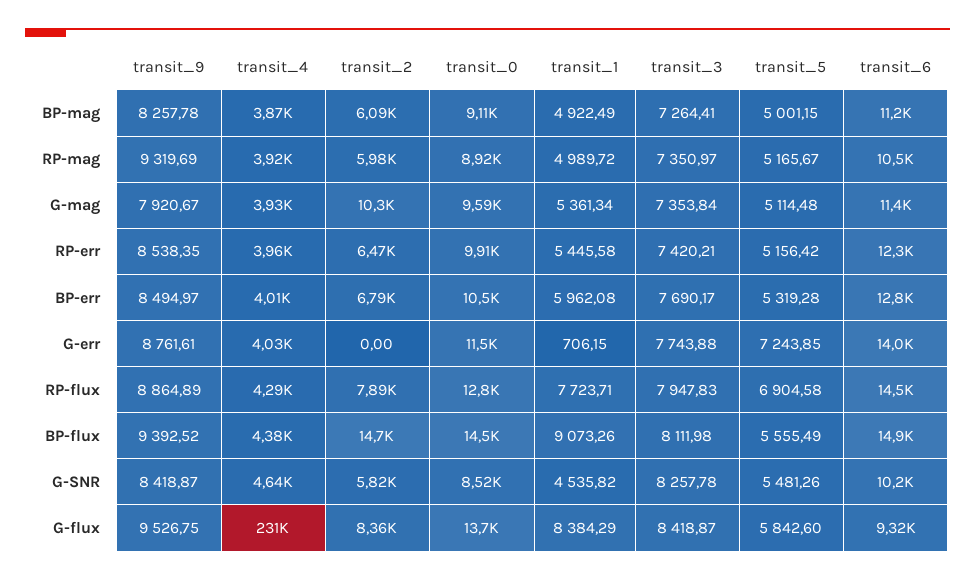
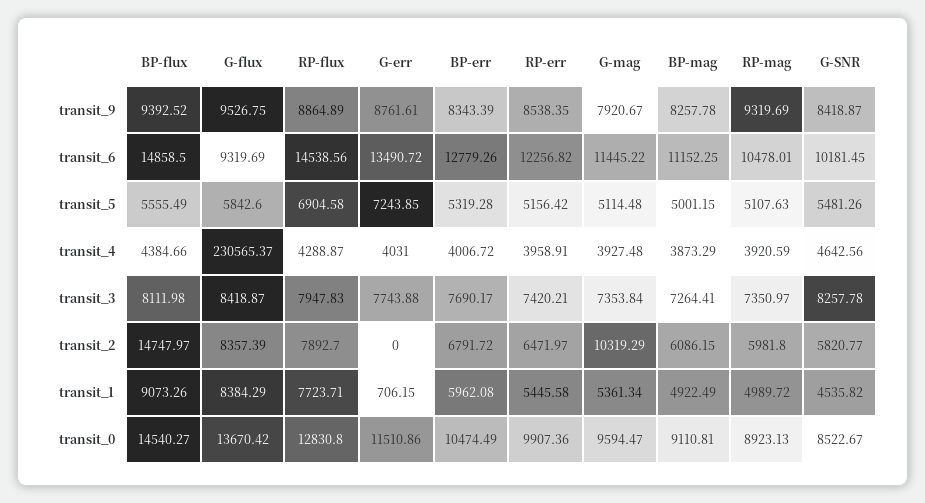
  {
    "transit_9": {
      "BP-mag": 8257.78,
      "RP-mag": 9319.69,
      "G-mag": 7920.67,
      "RP-err": 8538.35,
-     "BP-err": 8494.97,
+     "BP-err": 8343.39,
      "G-err": 8761.61,
      "RP-flux": 8864.89,
      "BP-flux": 9392.52,
      "G-SNR": 8418.87,
      "G-flux": 9526.75
    },
    "transit_4": {
      "BP-mag": 3873.29,
      "RP-mag": 3920.59,
      "G-mag": 3927.48,
      "RP-err": 3958.91,
      "BP-err": 4006.72,
      "G-err": 4031,
      "RP-flux": 4288.87,
      "BP-flux": 4384.66,
      "G-SNR": 4642.56,
      "G-flux": 230565.37
    },
    "transit_2": {
      "BP-mag": 6086.15,
      "RP-mag": 5981.8,
      "G-mag": 10319.29,
      "RP-err": 6471.97,
      "BP-err": 6791.72,
      "G-err": 0,
      "RP-flux": 7892.7,
      "BP-flux": 14747.97,
      "G-SNR": 5820.77,
      "G-flux": 8357.39
    },
    "transit_0": {
      "BP-mag": 9110.81,
      "RP-mag": 8923.13,
      "G-mag": 9594.47,
      "RP-err": 9907.36,
      "BP-err": 10474.49,
      "G-err": 11510.86,
      "RP-flux": 12830.8,
      "BP-flux": 14540.27,
      "G-SNR": 8522.67,
      "G-flux": 13670.42
    },
    "transit_1": {
      "BP-mag": 4922.49,
      "RP-mag": 4989.72,
      "G-mag": 5361.34,
      "RP-err": 5445.58,
      "BP-err": 5962.08,
      "G-err": 706.15,
      "RP-flux": 7723.71,
      "BP-flux": 9073.26,
      "G-SNR": 4535.82,
      "G-flux": 8384.29
    },
    "transit_3": {
      "BP-mag": 7264.41,
      "RP-mag": 7350.97,
      "G-mag": 7353.84,
      "RP-err": 7420.21,
      "BP-err": 7690.17,
      "G-err": 7743.88,
      "RP-flux": 7947.83,
      "BP-flux": 8111.98,
      "G-SNR": 8257.78,
      "G-flux": 8418.87
    },
    "transit_5": {
      "BP-mag": 5001.15,
-     "RP-mag": 5165.67,
+     "RP-mag": 5107.63,
      "G-mag": 5114.48,
      "RP-err": 5156.42,
      "BP-err": 5319.28,
      "G-err": 7243.85,
      "RP-flux": 6904.58,
      "BP-flux": 5555.49,
      "G-SNR": 5481.26,
      "G-flux": 5842.6
    },
    "transit_6": {
      "BP-mag": 11152.25,
      "RP-mag": 10478.01,
      "G-mag": 11445.22,
      "RP-err": 12256.82,
      "BP-err": 12779.26,
-     "G-err": 14000,
+     "G-err": 13490.72,
      "RP-flux": 14538.56,
      "BP-flux": 14858.5,
      "G-SNR": 10181.45,
      "G-flux": 9319.69
    }
  }

